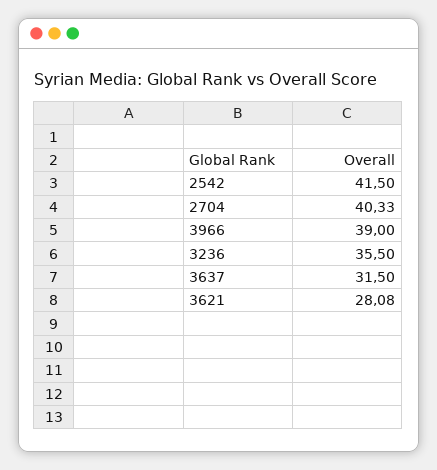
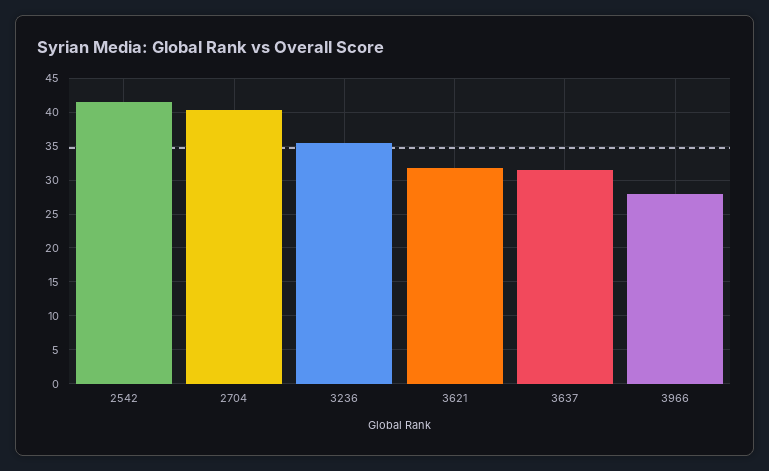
  {
    "2542": 41.5,
    "2704": 40.33,
-   "3966": 39,
+   "3966": 28,
    "3236": 35.5,
    "3637": 31.5,
-   "3621": 28.08
+   "3621": 32
  }

